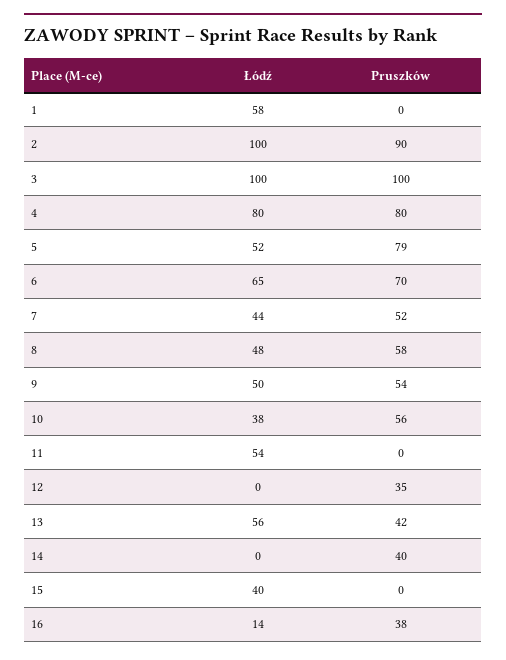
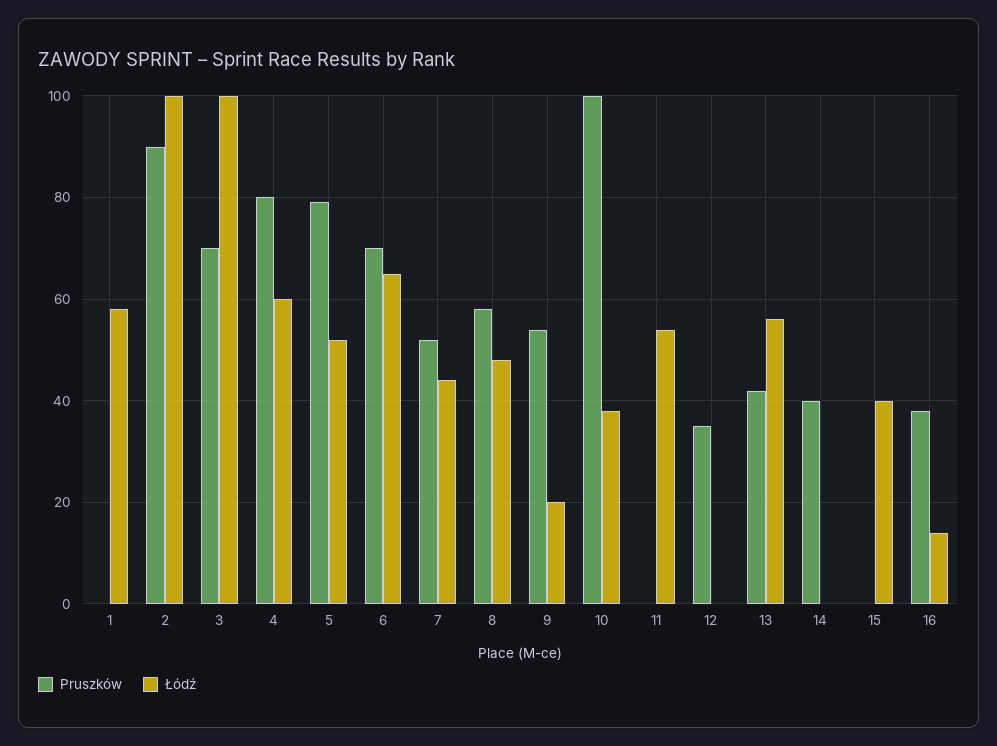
  {
    "Łódź": {
      "1": 58,
      "2": 100,
      "3": 100,
-     "4": 80,
+     "4": 60,
      "5": 52,
      "6": 65,
      "7": 44,
      "8": 48,
-     "9": 50,
+     "9": 20,
      "10": 38,
      "11": 54,
      "12": 0,
      "13": 56,
      "14": 0,
      "15": 40,
      "16": 14
    },
    "Pruszków": {
      "1": 0,
      "2": 90,
-     "3": 100,
+     "3": 70,
      "4": 80,
      "5": 79,
      "6": 70,
      "7": 52,
      "8": 58,
      "9": 54,
-     "10": 56,
+     "10": 100,
      "11": 0,
      "12": 35,
      "13": 42,
      "14": 40,
      "15": 0,
      "16": 38
    }
  }

